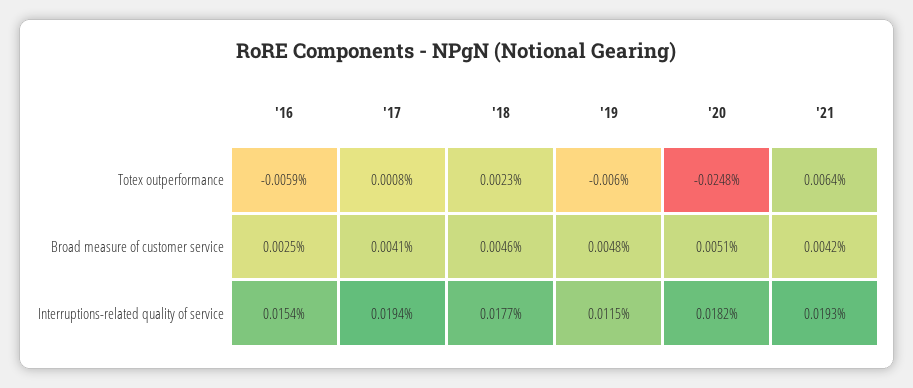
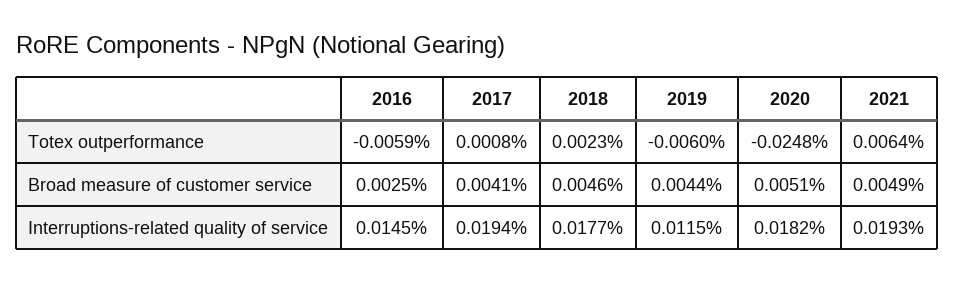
  {
    "'16": {
      "Totex outperformance": -0.0059,
      "Broad measure of customer service": 0.0025,
-     "Interruptions-related quality of service": 0.0154
+     "Interruptions-related quality of service": 0.0145
    },
    "'17": {
      "Totex outperformance": 0.0008,
      "Broad measure of customer service": 0.0041,
      "Interruptions-related quality of service": 0.0194
    },
    "'18": {
      "Totex outperformance": 0.0023,
      "Broad measure of customer service": 0.0046,
      "Interruptions-related quality of service": 0.0177
    },
    "'19": {
      "Totex outperformance": -0.006,
-     "Broad measure of customer service": 0.0048,
+     "Broad measure of customer service": 0.0044,
      "Interruptions-related quality of service": 0.0115
    },
    "'20": {
      "Totex outperformance": -0.0248,
      "Broad measure of customer service": 0.0051,
      "Interruptions-related quality of service": 0.0182
    },
    "'21": {
      "Totex outperformance": 0.0064,
-     "Broad measure of customer service": 0.0042,
+     "Broad measure of customer service": 0.0049,
      "Interruptions-related quality of service": 0.0193
    }
  }

